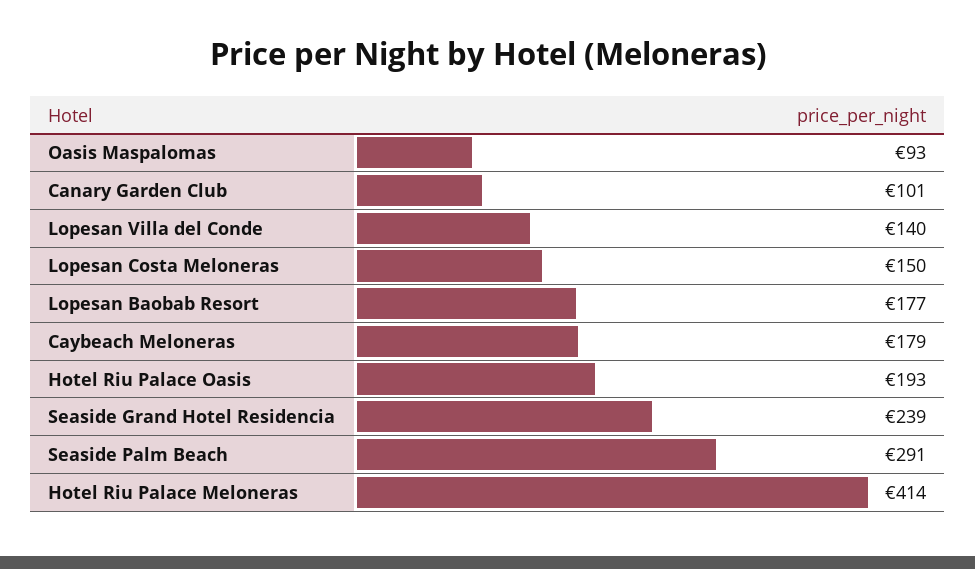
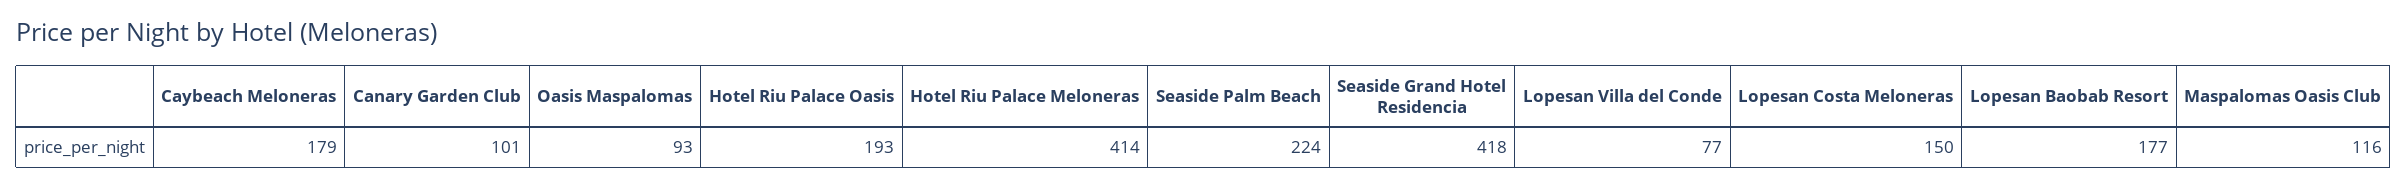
  {
    "Oasis Maspalomas": 93,
    "Canary Garden Club": 101,
-   "Lopesan Villa del Conde": 140,
+   "Lopesan Villa del Conde": 77,
    "Lopesan Costa Meloneras": 150,
    "Lopesan Baobab Resort": 177,
    "Caybeach Meloneras": 179,
    "Hotel Riu Palace Oasis": 193,
-   "Seaside Grand Hotel Residencia": 239,
+   "Seaside Grand Hotel Residencia": 418,
-   "Seaside Palm Beach": 291,
+   "Seaside Palm Beach": 224,
-   "Hotel Riu Palace Meloneras": 414
+   "Hotel Riu Palace Meloneras": 414,
+   "Maspalomas Oasis Club": 116
  }

